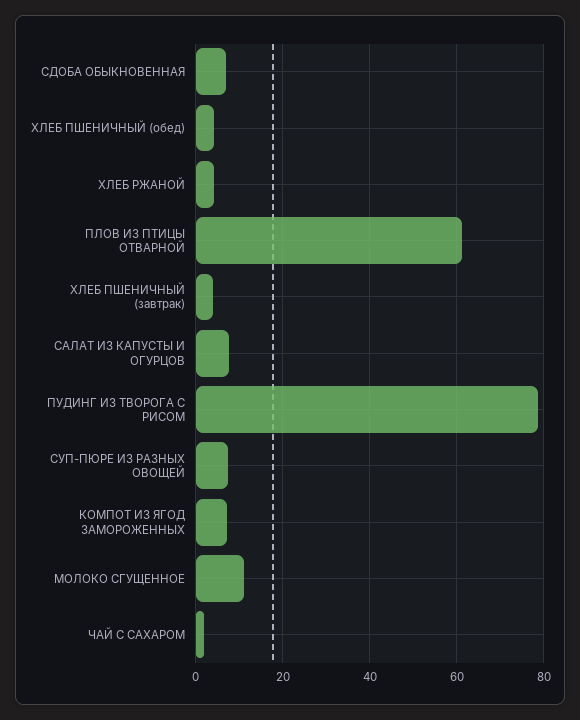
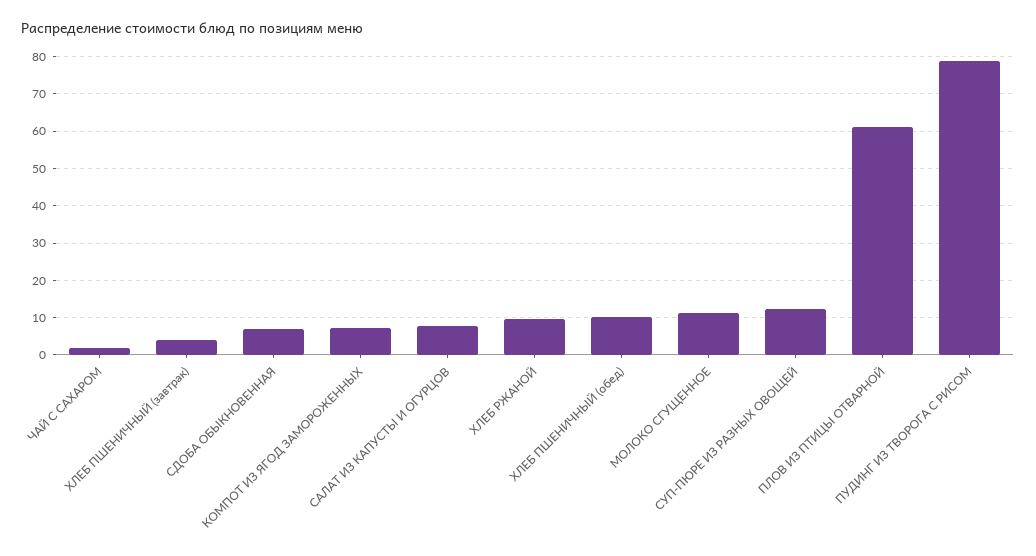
  {
    "СДОБА ОБЫКНОВЕННАЯ": 8,
-   "ХЛЕБ ПШЕНИЧНЫЙ (обед)": 4,
+   "ХЛЕБ ПШЕНИЧНЫЙ (обед)": 10,
-   "ХЛЕБ РЖАНОЙ": 4,
+   "ХЛЕБ РЖАНОЙ": 10,
    "ПЛОВ ИЗ ПТИЦЫ ОТВАРНОЙ": 62,
    "ХЛЕБ ПШЕНИЧНЫЙ (завтрак)": 4,
    "САЛАТ ИЗ КАПУСТЫ И ОГУРЦОВ": 8,
    "ПУДИНГ ИЗ ТВОРОГА С РИСОМ": 78,
-   "СУП-ПЮРЕ ИЗ РАЗНЫХ ОВОЩЕЙ": 8,
+   "СУП-ПЮРЕ ИЗ РАЗНЫХ ОВОЩЕЙ": 12,
    "КОМПОТ ИЗ ЯГОД ЗАМОРОЖЕННЫХ": 8,
    "МОЛОКО СГУЩЕННОЕ": 12,
    "ЧАЙ С САХАРОМ": 2
  }

